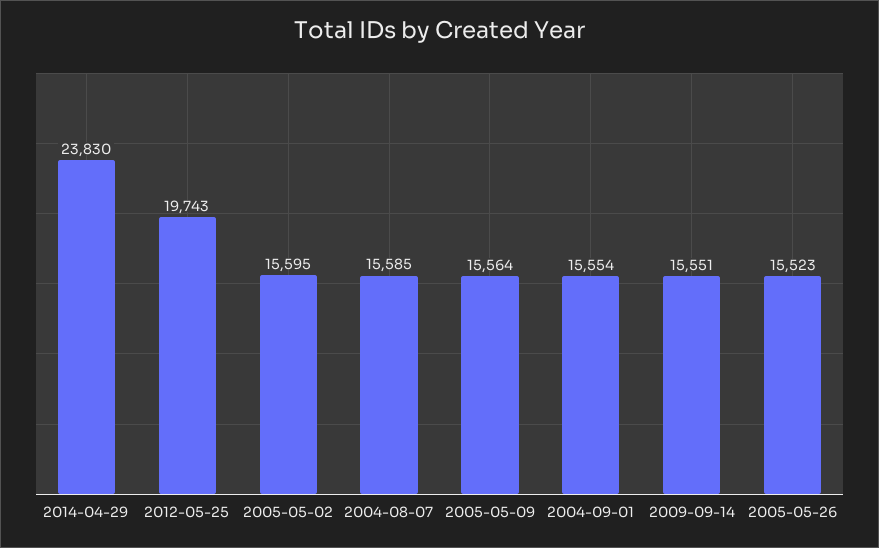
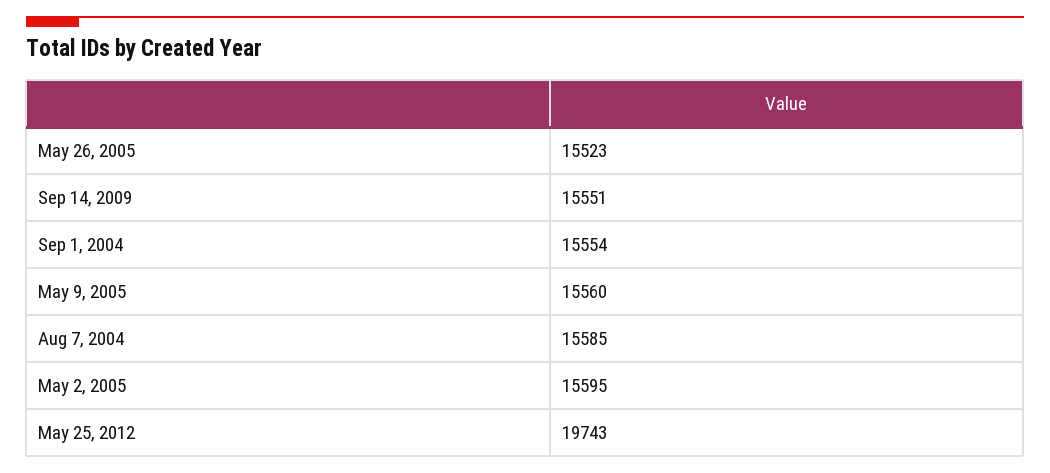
  {
-   "2014-04-29": 23830,
    "2012-05-25": 19743,
    "2005-05-02": 15595,
    "2004-08-07": 15585,
-   "2005-05-09": 15564,
+   "2005-05-09": 15560,
    "2004-09-01": 15554,
    "2009-09-14": 15551,
    "2005-05-26": 15523
  }

